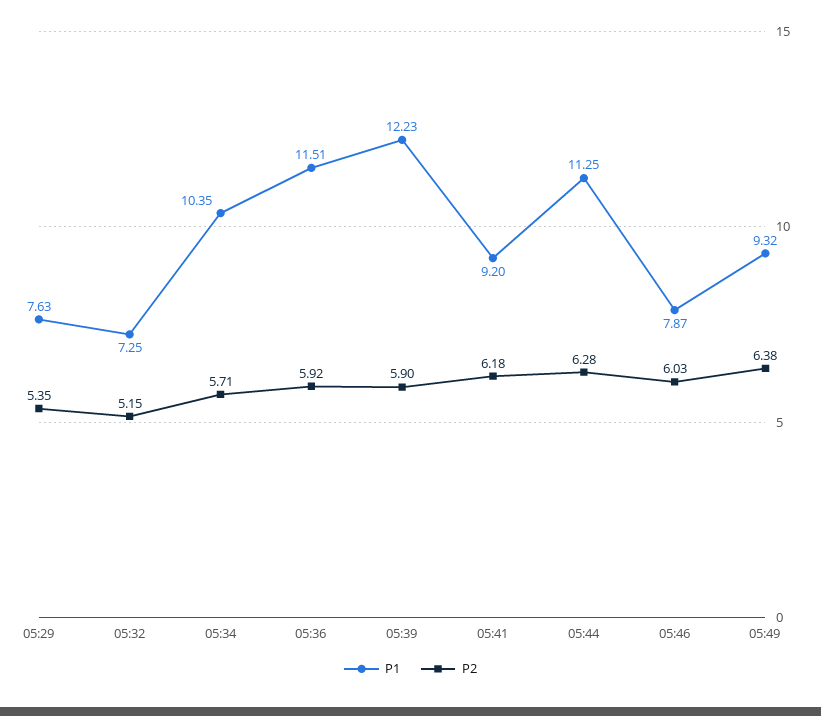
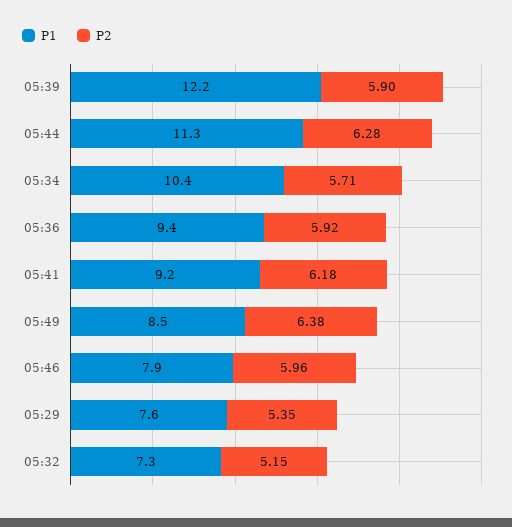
  {
    "P1": {
      "05:29": 7.63,
      "05:32": 7.25,
      "05:34": 10.35,
-     "05:36": 11.51,
+     "05:36": 9.4,
      "05:39": 12.23,
      "05:41": 9.2,
      "05:44": 11.25,
      "05:46": 7.87,
-     "05:49": 9.32
+     "05:49": 8.5
    },
    "P2": {
      "05:29": 5.35,
      "05:32": 5.15,
      "05:34": 5.71,
      "05:36": 5.92,
      "05:39": 5.9,
      "05:41": 6.18,
      "05:44": 6.28,
-     "05:46": 6.03,
+     "05:46": 5.96,
      "05:49": 6.38
    }
  }

